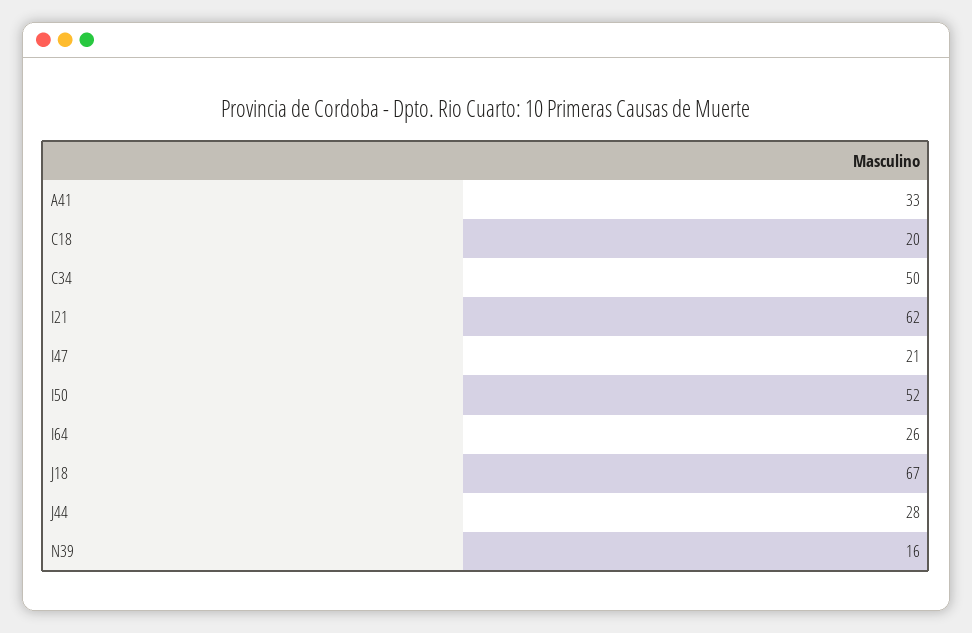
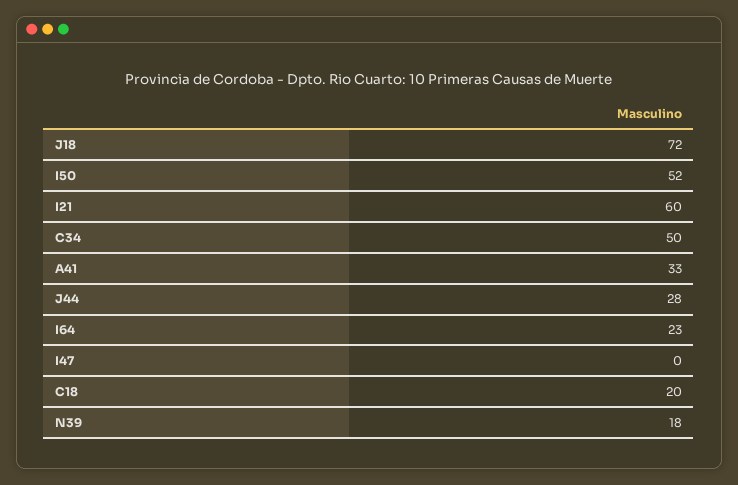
  {
    "A41": 33,
    "C18": 20,
    "C34": 50,
-   "I21": 62,
+   "I21": 60,
-   "I47": 21,
+   "I47": 0,
    "I50": 52,
-   "I64": 26,
+   "I64": 23,
-   "J18": 67,
+   "J18": 72,
    "J44": 28,
-   "N39": 16
+   "N39": 18
  }

